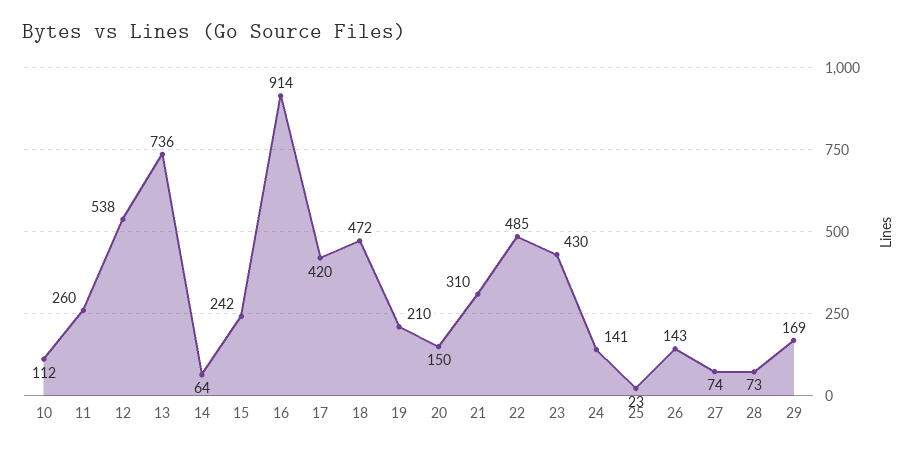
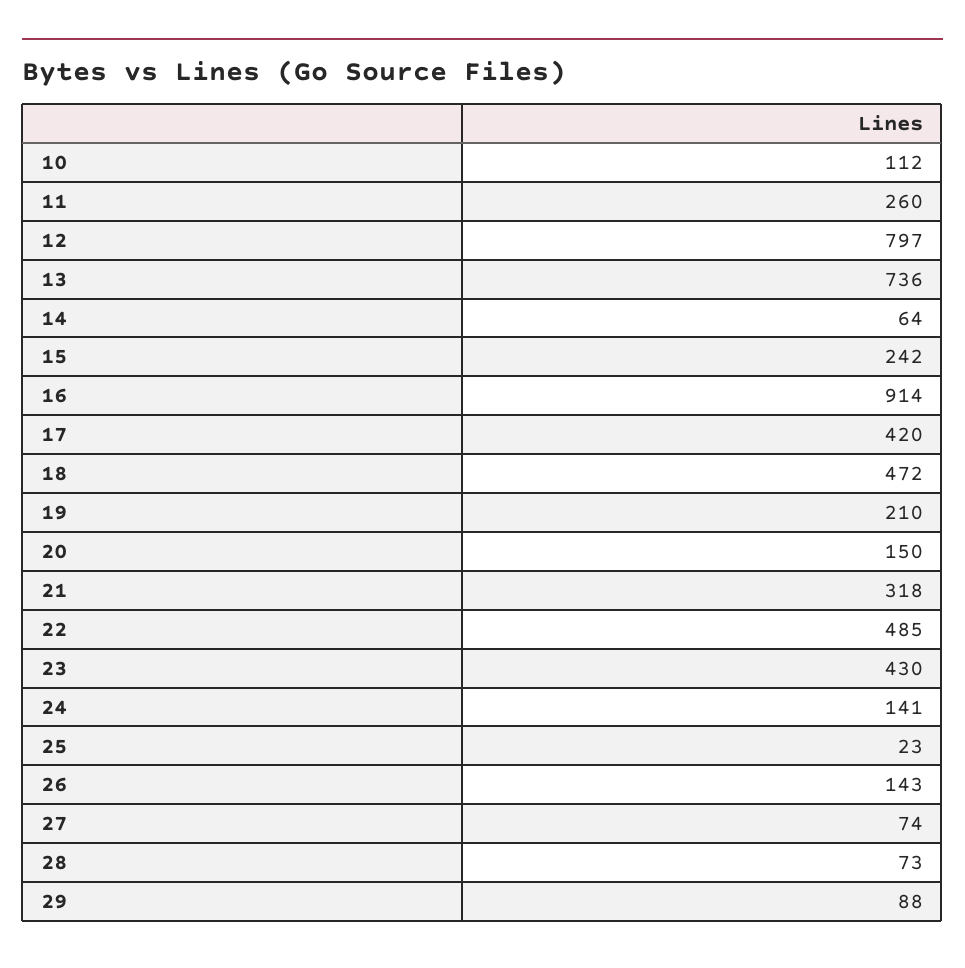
  {
    "10": 112,
    "11": 260,
-   "12": 538,
+   "12": 797,
    "13": 736,
    "14": 64,
    "15": 242,
    "16": 914,
    "17": 420,
    "18": 472,
    "19": 210,
    "20": 150,
-   "21": 310,
+   "21": 318,
    "22": 485,
    "23": 430,
    "24": 141,
    "25": 23,
    "26": 143,
    "27": 74,
    "28": 73,
-   "29": 169
+   "29": 88
  }

